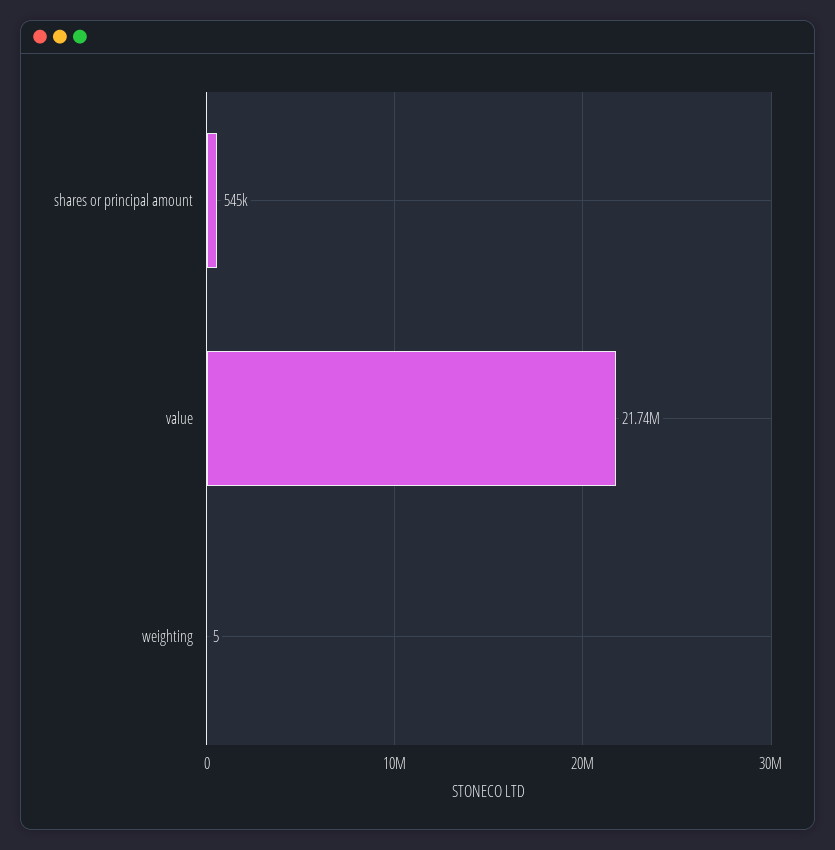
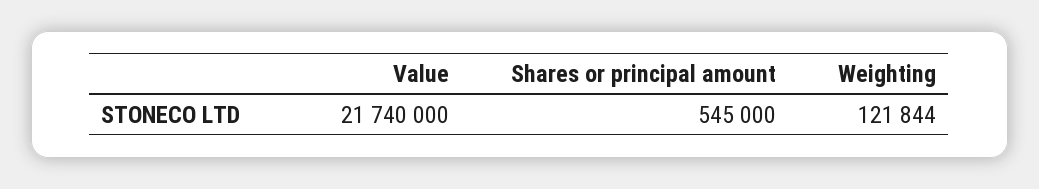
  {
    "shares or principal amount": 545000,
    "value": 21740000,
-   "weighting": 5
+   "weighting": 121844
  }

